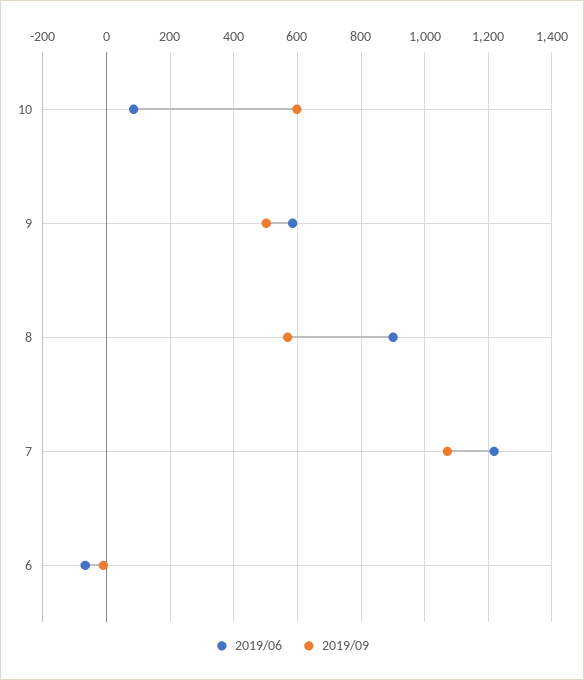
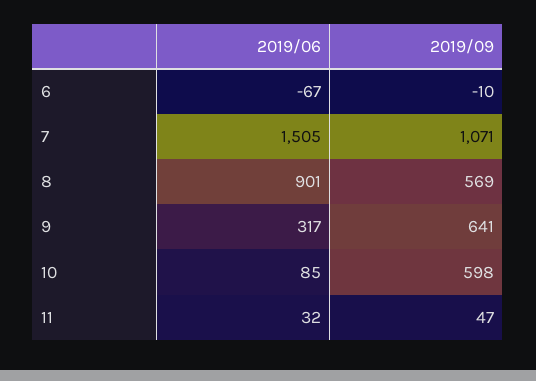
  {
    "2019/06": {
      "10": 85,
-     "9": 580,
+     "9": 317,
      "8": 901,
-     "7": 1220,
+     "7": 1505,
-     "6": -67
+     "6": -67,
+     "11": 32
    },
    "2019/09": {
      "10": 598,
-     "9": 500,
+     "9": 641,
      "8": 569,
      "7": 1071,
-     "6": -10
+     "6": -10,
+     "11": 47
    }
  }

